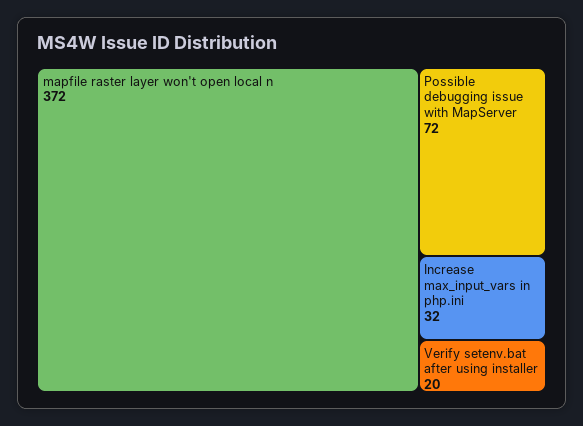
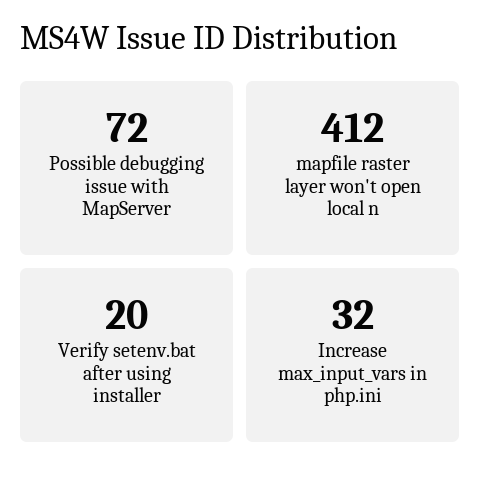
  {
-   "mapfile raster layer won't open local n": 372,
+   "mapfile raster layer won't open local n": 412,
    "Possible debugging issue with MapServer": 72,
    "Increase max_input_vars in php.ini": 32,
    "Verify setenv.bat after using installer": 20
  }

